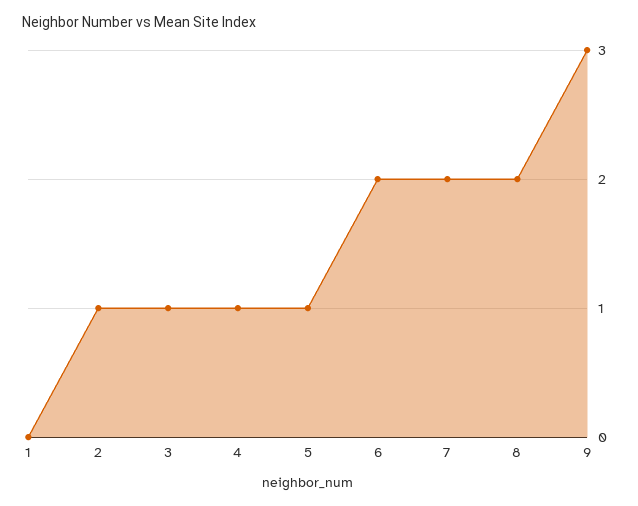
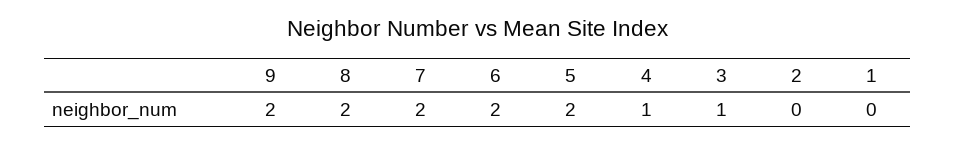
  {
    "1": 0,
-   "2": 1,
+   "2": 0,
    "3": 1,
    "4": 1,
-   "5": 1,
+   "5": 2,
    "6": 2,
    "7": 2,
    "8": 2,
-   "9": 3
+   "9": 2
  }

